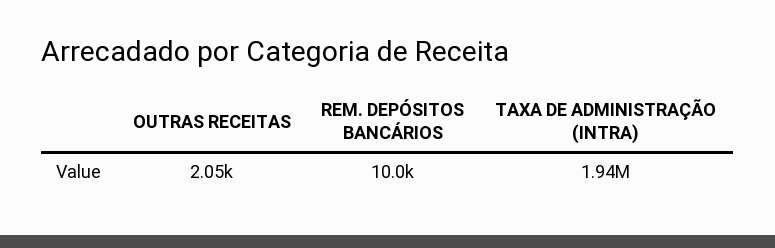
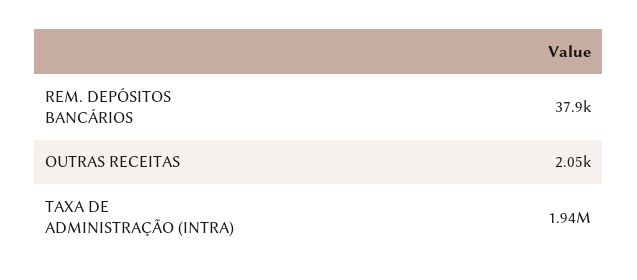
  {
    "OUTRAS RECEITAS": 2050,
-   "REM. DEPÓSITOS BANCÁRIOS": 10000,
+   "REM. DEPÓSITOS BANCÁRIOS": 37900,
    "TAXA DE ADMINISTRAÇÃO (INTRA)": 1940000
  }

